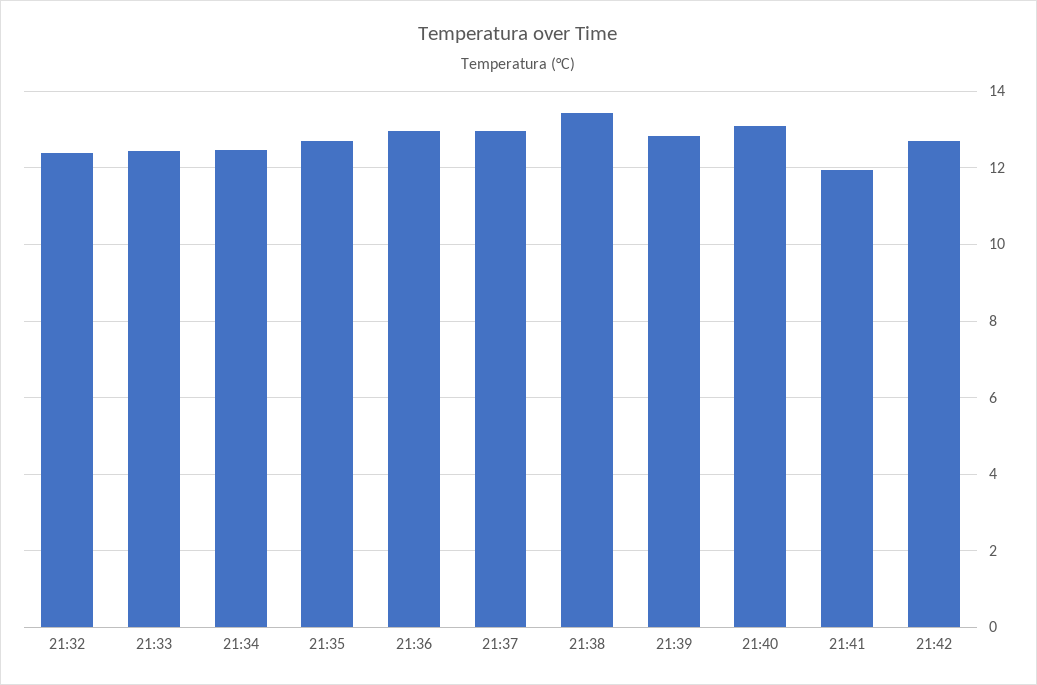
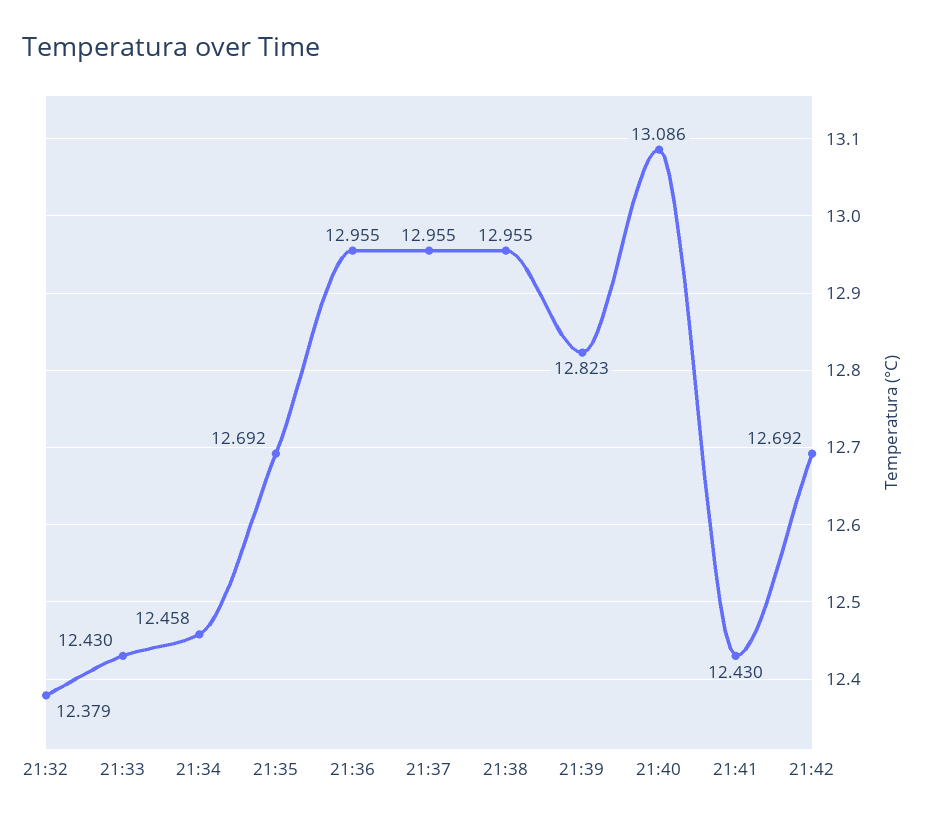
  {
    "21:32": 12.379,
    "21:33": 12.43,
    "21:34": 12.458,
    "21:35": 12.692,
    "21:36": 12.955,
    "21:37": 12.955,
-   "21:38": 13.4,
+   "21:38": 12.955,
    "21:39": 12.823,
    "21:40": 13.086,
-   "21:41": 12,
+   "21:41": 12.43,
    "21:42": 12.692
  }

